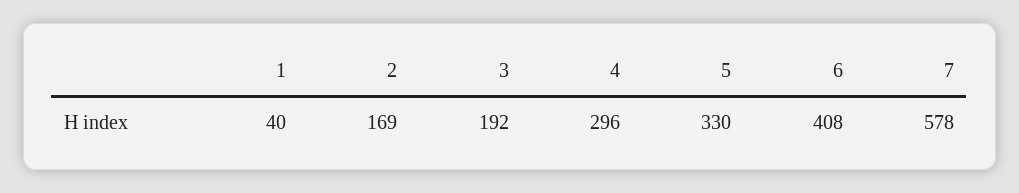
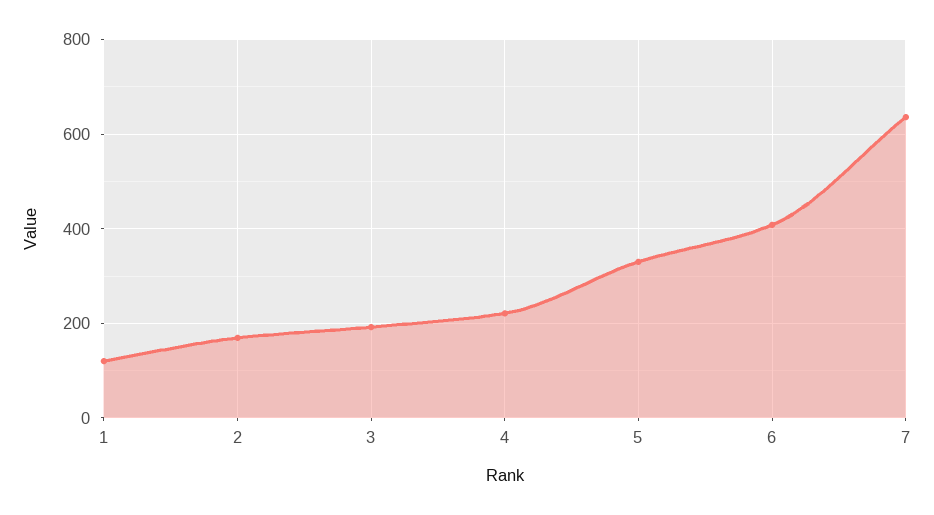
  {
-   "1": 40,
+   "1": 120,
    "2": 169,
    "3": 192,
-   "4": 296,
+   "4": 220,
    "5": 330,
    "6": 408,
-   "7": 578
+   "7": 640
  }

